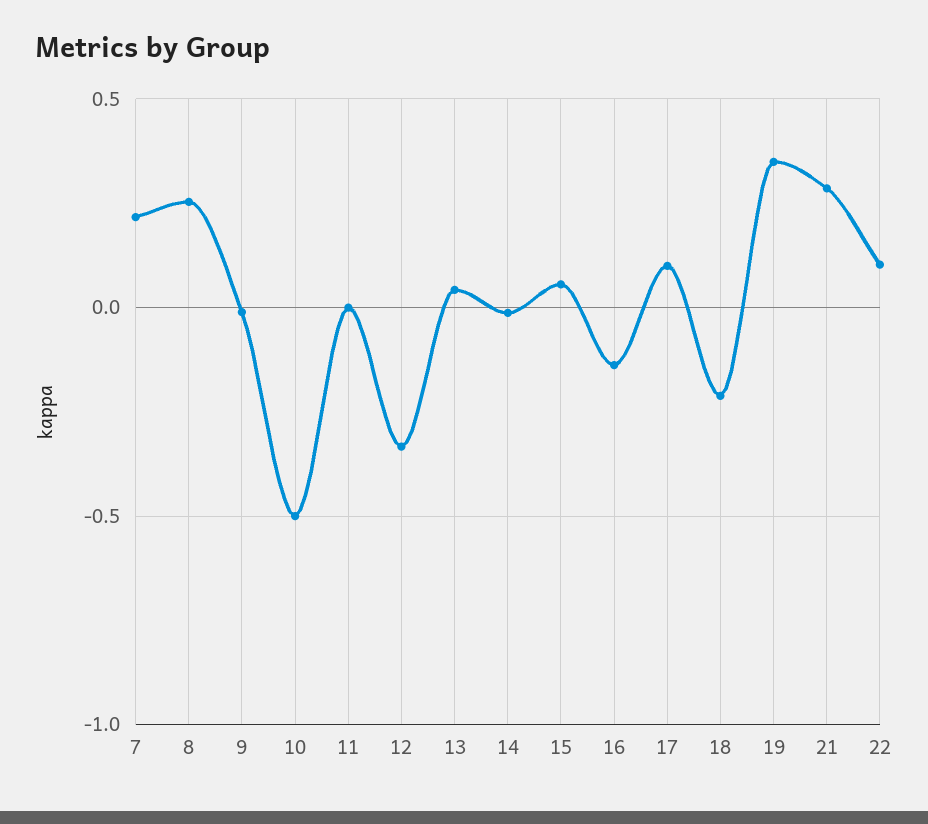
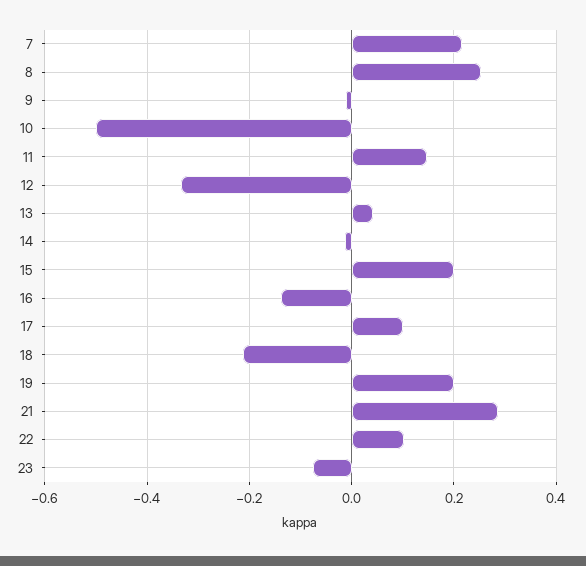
  {
    "7": 0.22,
    "8": 0.26,
    "9": -0.02,
    "10": -0.5,
-   "11": 0,
+   "11": 0.14,
    "12": -0.34,
    "13": 0.04,
    "14": -0.02,
-   "15": 0.05,
+   "15": 0.2,
    "16": -0.14,
    "17": 0.1,
    "18": -0.22,
-   "19": 0.35,
+   "19": 0.2,
    "21": 0.28,
-   "22": 0.1
+   "22": 0.1,
+   "23": -0.08
  }

